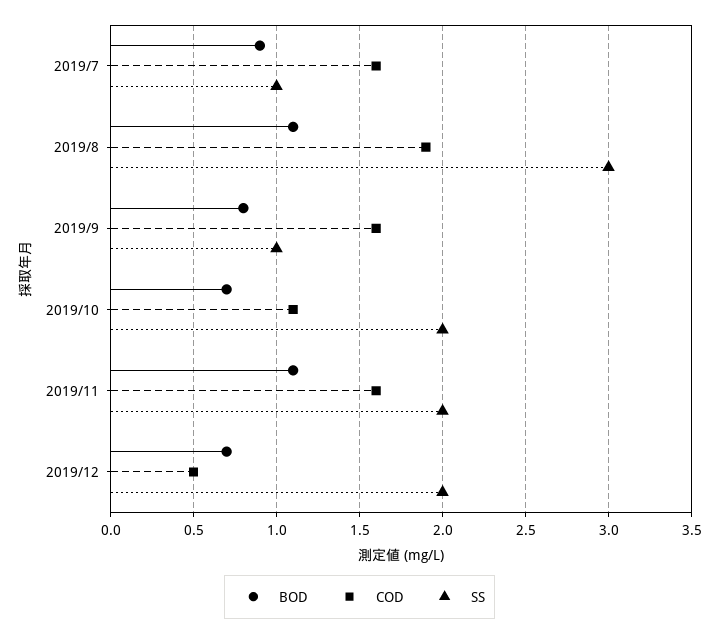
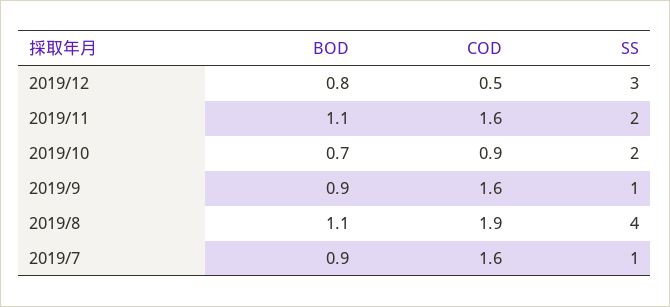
  {
    "BOD": {
      "2019/7": 0.9,
      "2019/8": 1.1,
-     "2019/9": 0.8,
+     "2019/9": 0.9,
      "2019/10": 0.7,
      "2019/11": 1.1,
-     "2019/12": 0.7
+     "2019/12": 0.8
    },
    "COD": {
      "2019/7": 1.6,
      "2019/8": 1.9,
      "2019/9": 1.6,
-     "2019/10": 1.1,
+     "2019/10": 0.9,
      "2019/11": 1.6,
      "2019/12": 0.5
    },
    "SS": {
      "2019/7": 1,
-     "2019/8": 3,
+     "2019/8": 4,
      "2019/9": 1,
      "2019/10": 2,
      "2019/11": 2,
-     "2019/12": 2
+     "2019/12": 3
    }
  }

